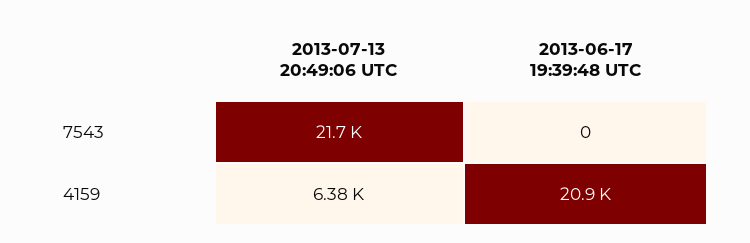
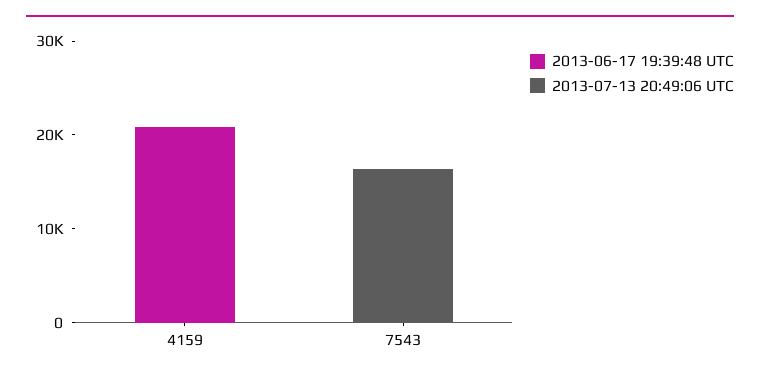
  {
    "2013-07-13 20:49:06 UTC": {
-     "7543": 21700,
+     "7543": 16000,
-     "4159": 6380
+     "4159": 0
    },
    "2013-06-17 19:39:48 UTC": {
      "7543": 0,
      "4159": 20900
    }
  }

